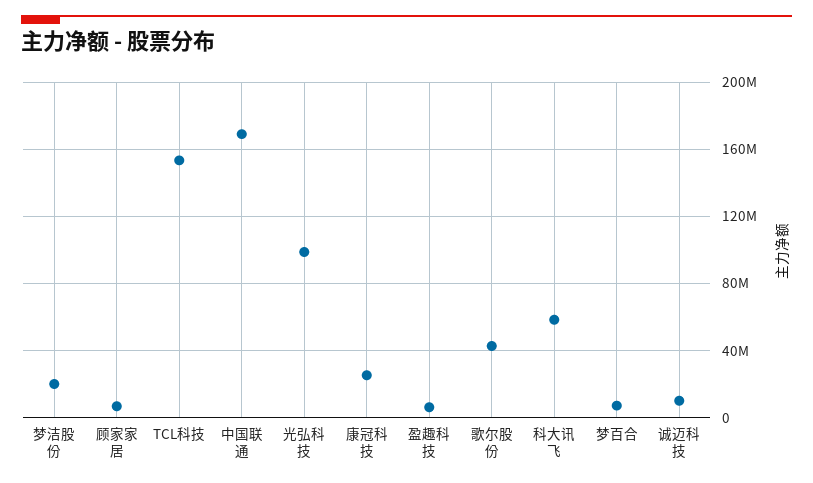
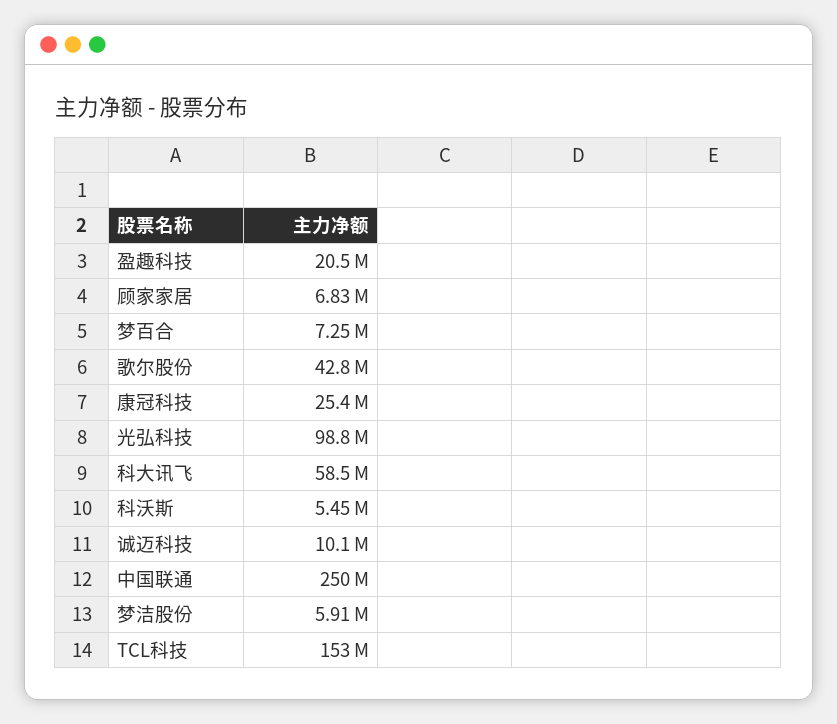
  {
-   "梦洁股份": 20000000,
+   "梦洁股份": 5910000,
    "顾家家居": 6830000,
    "TCL科技": 153000000,
-   "中国联通": 170000000,
+   "中国联通": 250000000,
    "光弘科技": 98800000,
    "康冠科技": 25400000,
-   "盈趣科技": 5000000,
+   "盈趣科技": 20500000,
    "歌尔股份": 42800000,
    "科大讯飞": 58500000,
    "梦百合": 7250000,
-   "诚迈科技": 10100000
+   "诚迈科技": 10100000,
+   "科沃斯": 5450000
  }

